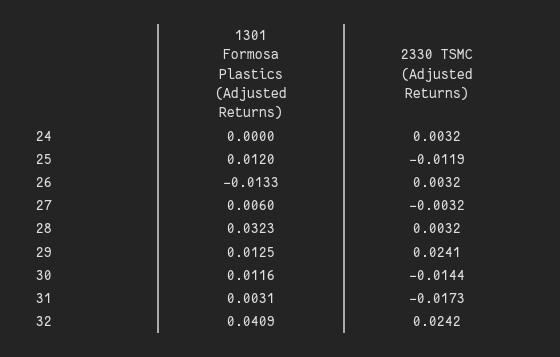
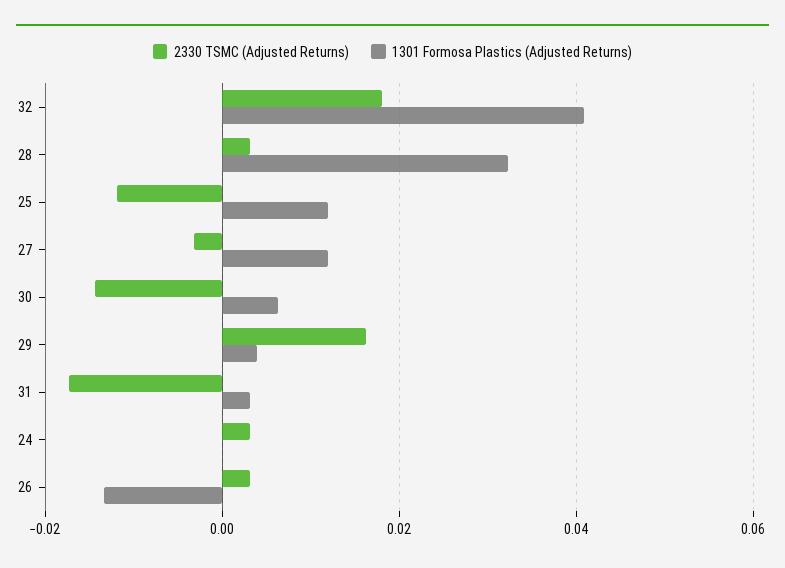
  {
    "1301 Formosa Plastics (Adjusted Returns)": {
      "24": 0,
      "25": 0.012,
      "26": -0.0133,
-     "27": 0.006,
+     "27": 0.012,
      "28": 0.0323,
-     "29": 0.0125,
+     "29": 0.004,
-     "30": 0.0116,
+     "30": 0.006,
      "31": 0.0031,
      "32": 0.0409
    },
    "2330 TSMC (Adjusted Returns)": {
      "24": 0.0032,
      "25": -0.0119,
      "26": 0.0032,
      "27": -0.0032,
      "28": 0.0032,
-     "29": 0.0241,
+     "29": 0.016,
      "30": -0.0144,
      "31": -0.0173,
-     "32": 0.0242
+     "32": 0.018
    }
  }

